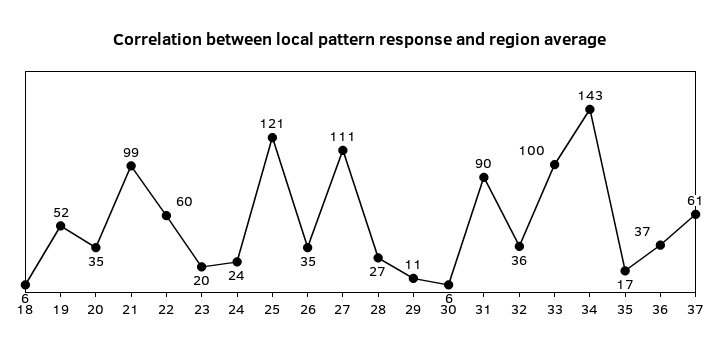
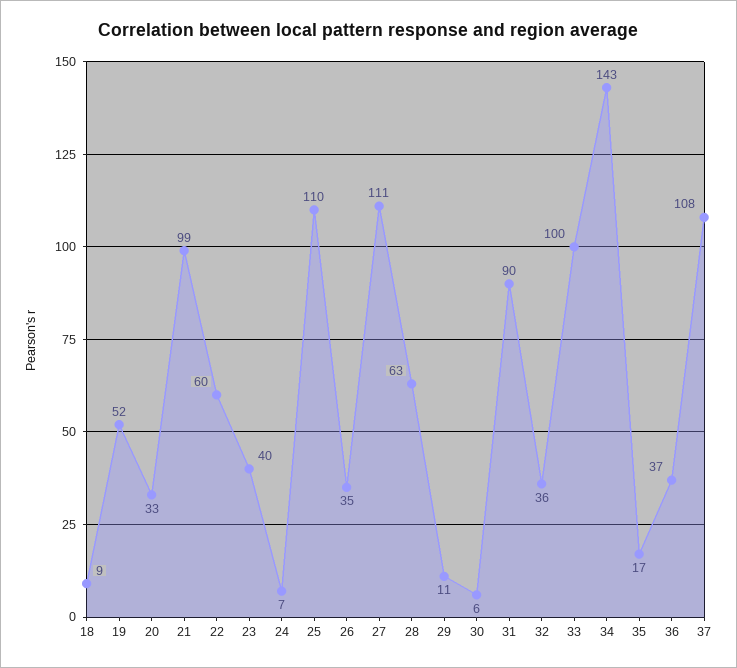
  {
-   "18": 6,
+   "18": 9,
    "19": 52,
-   "20": 35,
+   "20": 33,
    "21": 99,
    "22": 60,
-   "23": 20,
+   "23": 40,
-   "24": 24,
+   "24": 7,
-   "25": 121,
+   "25": 110,
    "26": 35,
    "27": 111,
-   "28": 27,
+   "28": 63,
    "29": 11,
    "30": 6,
    "31": 90,
    "32": 36,
    "33": 100,
    "34": 143,
    "35": 17,
    "36": 37,
-   "37": 61
+   "37": 108
  }

